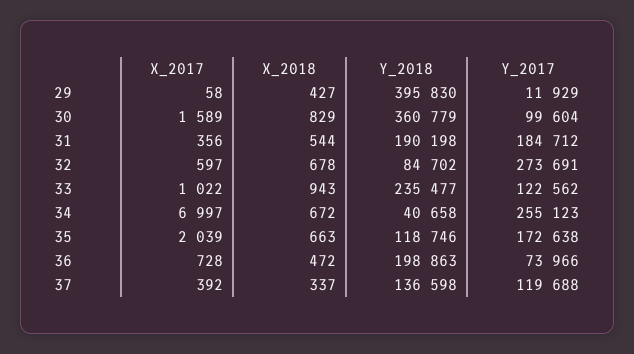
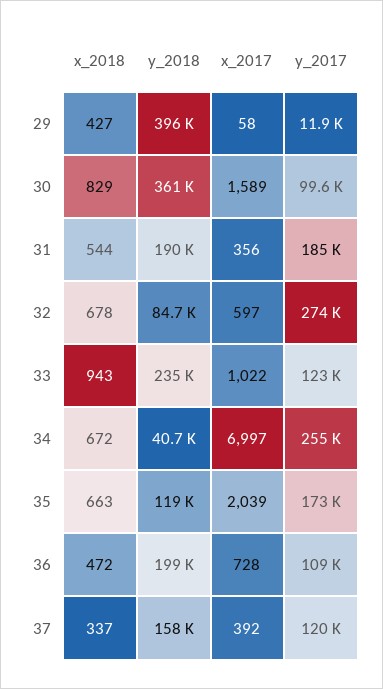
  {
    "X_2017": {
      "29": 58,
      "30": 1589,
      "31": 356,
      "32": 597,
      "33": 1022,
      "34": 6997,
      "35": 2039,
      "36": 728,
      "37": 392
    },
    "X_2018": {
      "29": 427,
      "30": 829,
      "31": 544,
      "32": 678,
      "33": 943,
      "34": 672,
      "35": 663,
      "36": 472,
      "37": 337
    },
    "Y_2018": {
      "29": 395830,
      "30": 360779,
      "31": 190198,
      "32": 84702,
      "33": 235477,
      "34": 40658,
      "35": 118746,
      "36": 198863,
-     "37": 136598
+     "37": 158000
    },
    "Y_2017": {
      "29": 11929,
      "30": 99604,
      "31": 184712,
      "32": 273691,
      "33": 122562,
      "34": 255123,
      "35": 172638,
-     "36": 73966,
+     "36": 109000,
      "37": 119688
    }
  }

